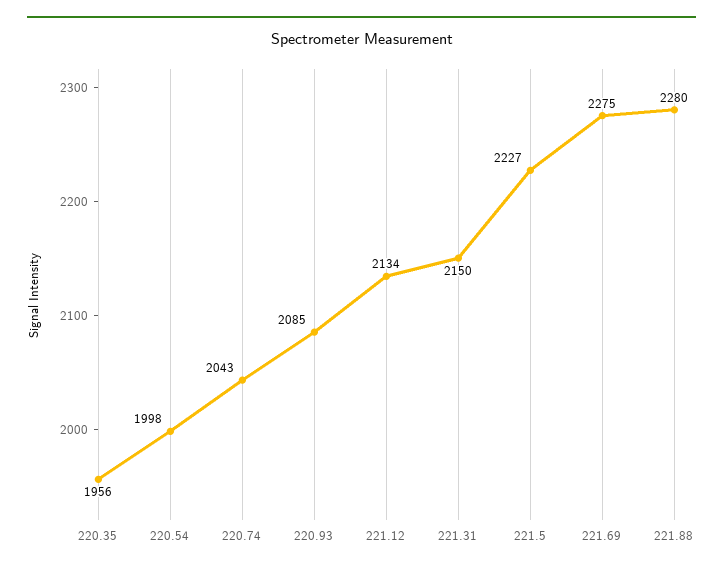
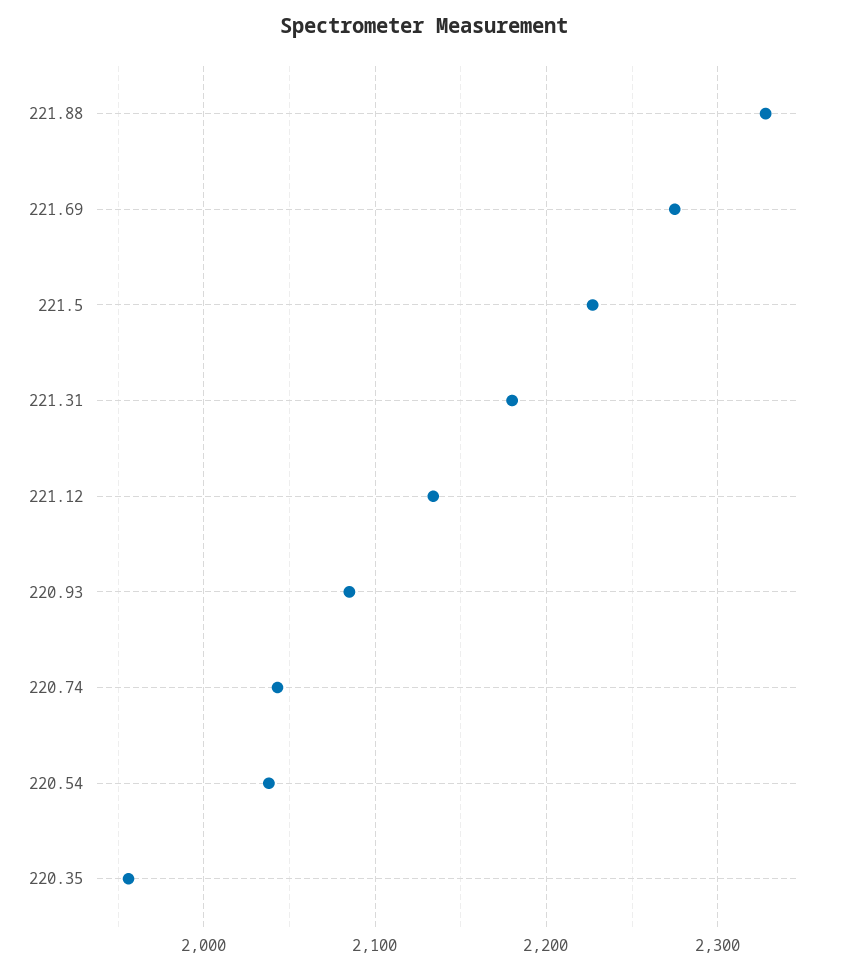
  {
    "220.35": 1956,
-   "220.54": 1998,
+   "220.54": 2040,
    "220.74": 2043,
    "220.93": 2085,
    "221.12": 2134,
-   "221.31": 2150,
+   "221.31": 2180,
    "221.5": 2227,
    "221.69": 2275,
-   "221.88": 2280
+   "221.88": 2330
  }

